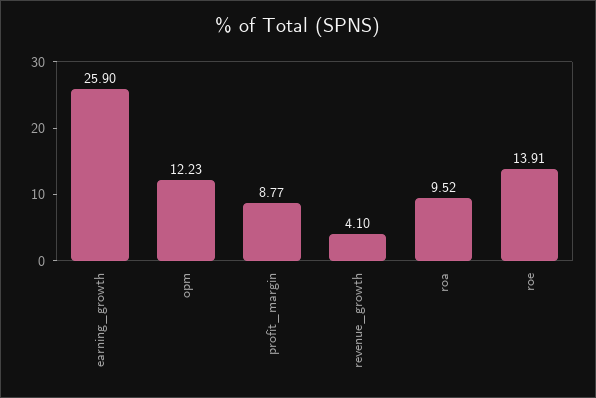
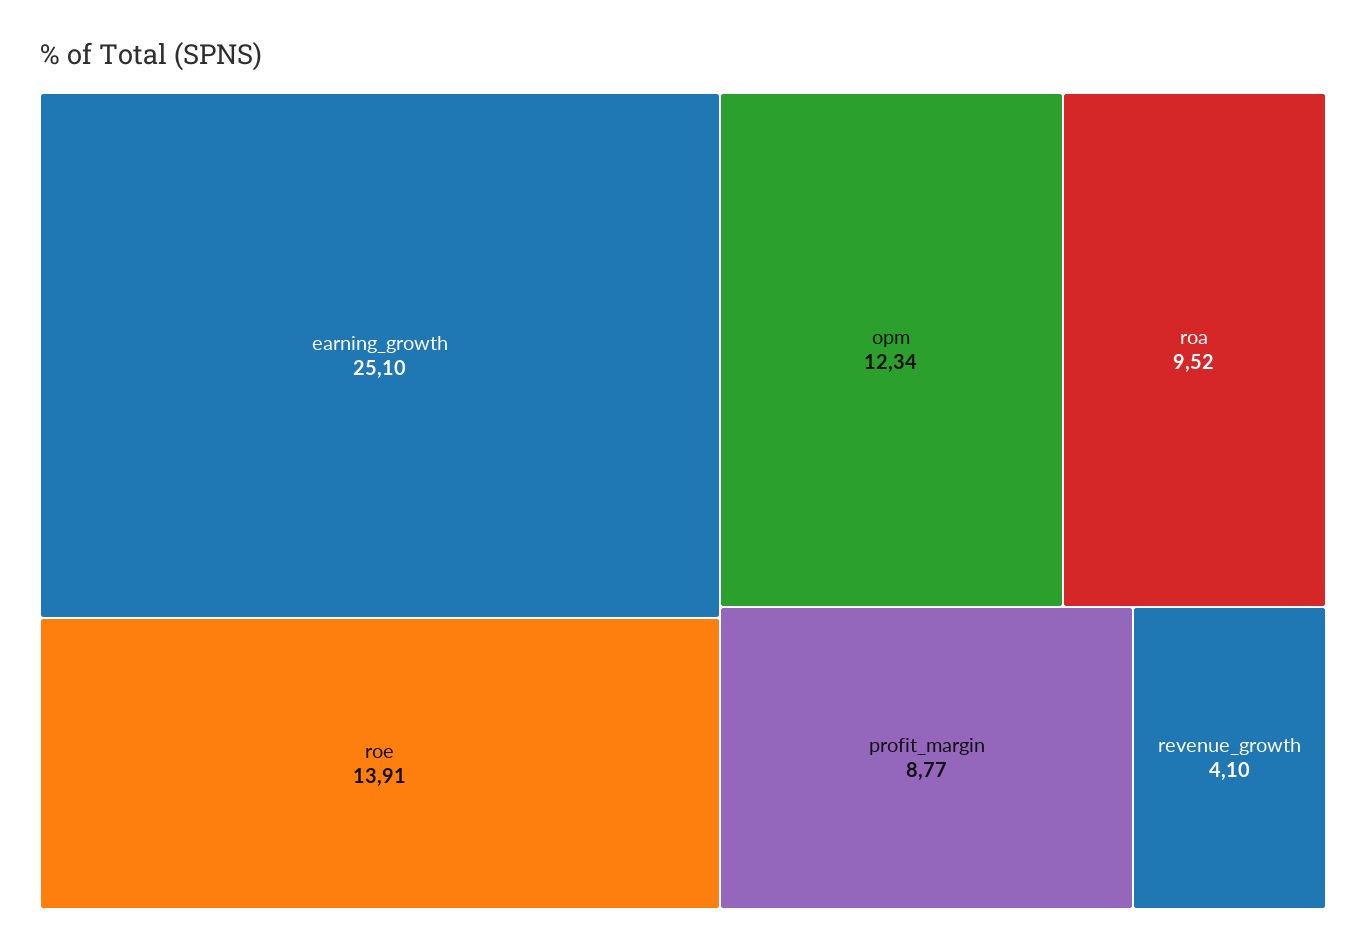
  {
-   "earning_growth": 25.9,
+   "earning_growth": 25.1,
-   "opm": 12.23,
+   "opm": 12.34,
    "profit_margin": 8.77,
    "revenue_growth": 4.1,
    "roa": 9.52,
    "roe": 13.91
  }

